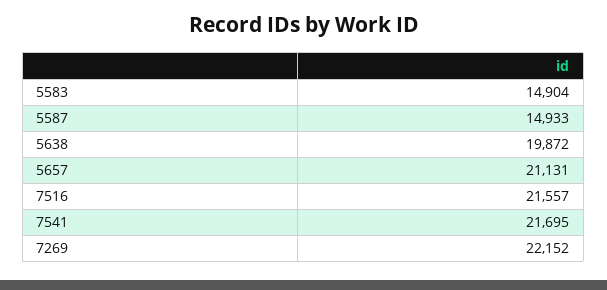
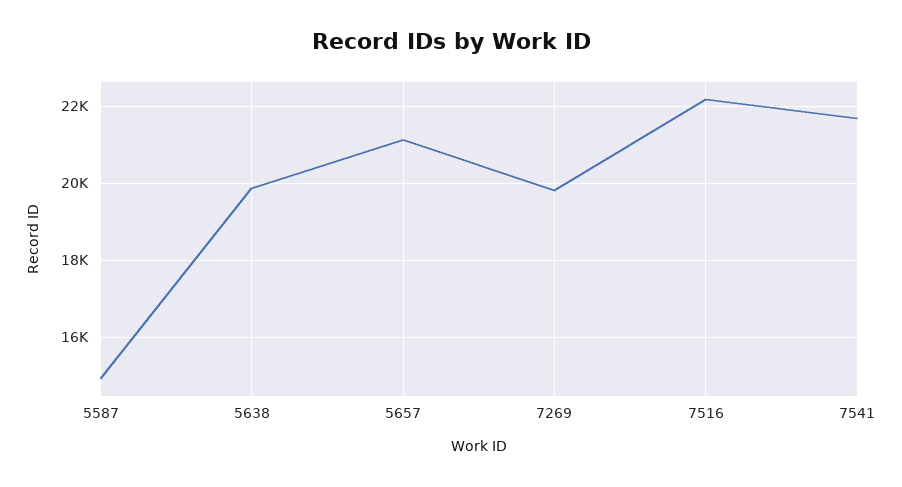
  {
-   "5583": 14904,
    "5587": 14933,
    "5638": 19872,
    "5657": 21131,
-   "7516": 21557,
+   "7516": 22200,
    "7541": 21695,
-   "7269": 22152
+   "7269": 19800
  }

